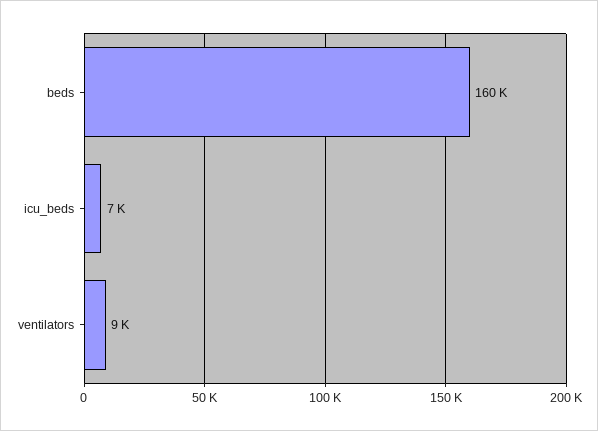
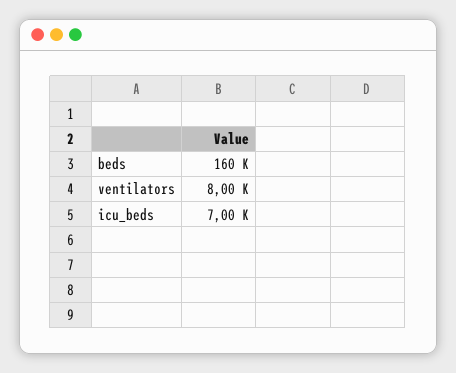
  {
    "beds": 160000,
    "icu_beds": 7000,
-   "ventilators": 9000
+   "ventilators": 8000
  }

